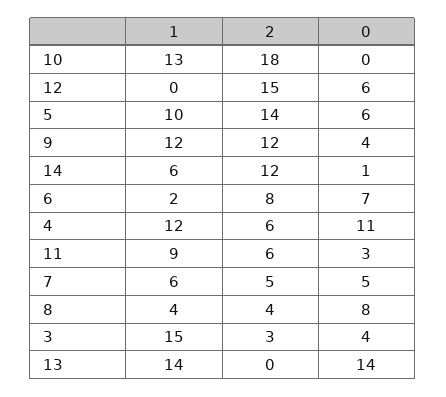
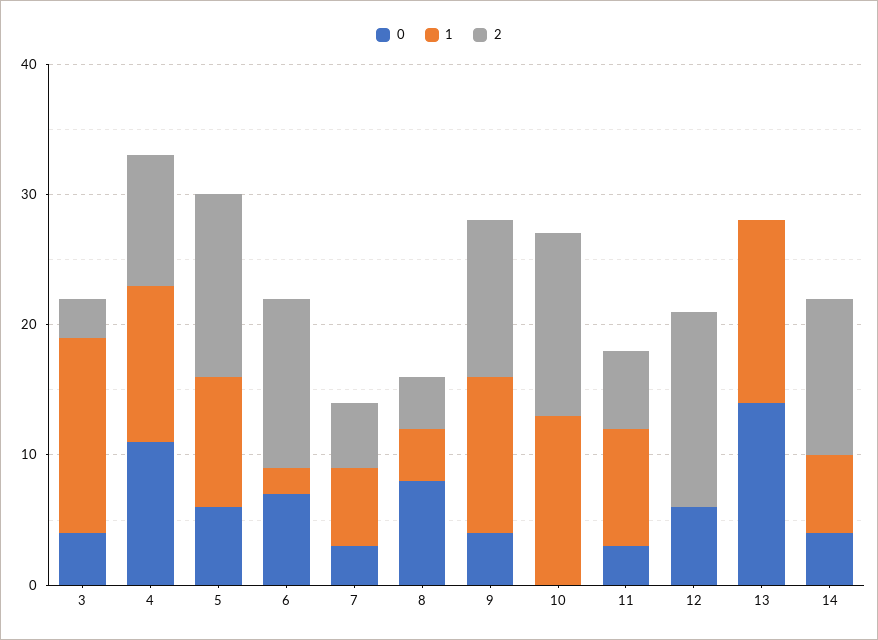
  {
    "1": {
      "10": 13,
      "12": 0,
      "5": 10,
      "9": 12,
      "14": 6,
      "6": 2,
      "4": 12,
      "11": 9,
      "7": 6,
      "8": 4,
      "3": 15,
      "13": 14
    },
    "2": {
-     "10": 18,
+     "10": 14,
      "12": 15,
      "5": 14,
      "9": 12,
      "14": 12,
-     "6": 8,
+     "6": 13,
-     "4": 6,
+     "4": 10,
      "11": 6,
      "7": 5,
      "8": 4,
      "3": 3,
      "13": 0
    },
    "0": {
      "10": 0,
      "12": 6,
      "5": 6,
      "9": 4,
-     "14": 1,
+     "14": 4,
      "6": 7,
      "4": 11,
      "11": 3,
-     "7": 5,
+     "7": 3,
      "8": 8,
      "3": 4,
      "13": 14
    }
  }

